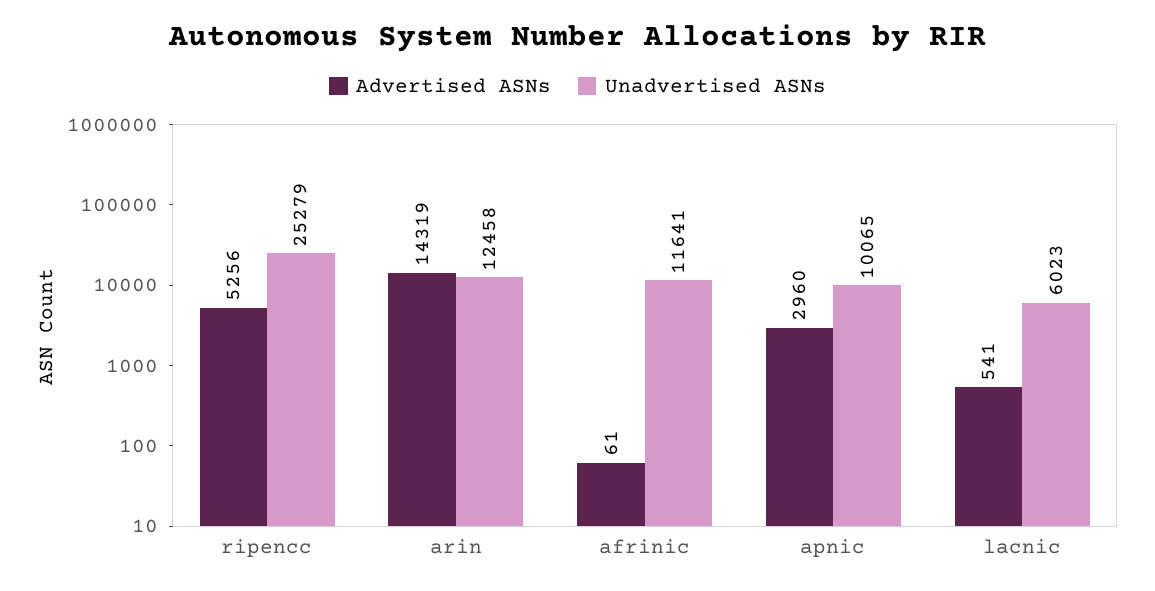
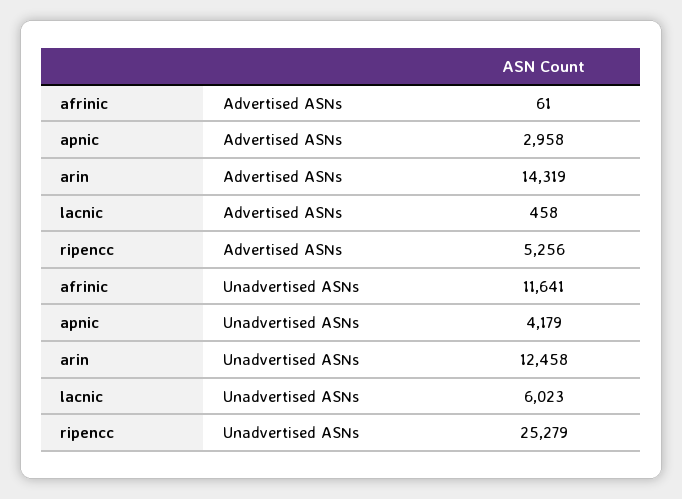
  {
    "Advertised ASNs": {
      "ripencc": 5256,
      "arin": 14319,
      "afrinic": 61,
-     "apnic": 2960,
+     "apnic": 2958,
-     "lacnic": 541
+     "lacnic": 458
    },
    "Unadvertised ASNs": {
      "ripencc": 25279,
      "arin": 12458,
      "afrinic": 11641,
-     "apnic": 10065,
+     "apnic": 4179,
      "lacnic": 6023
    }
  }

